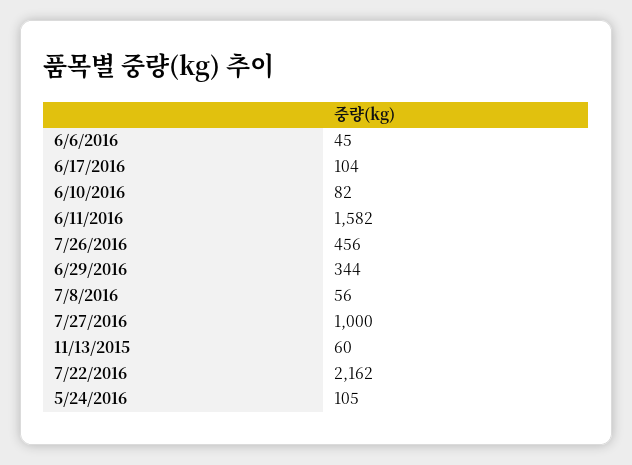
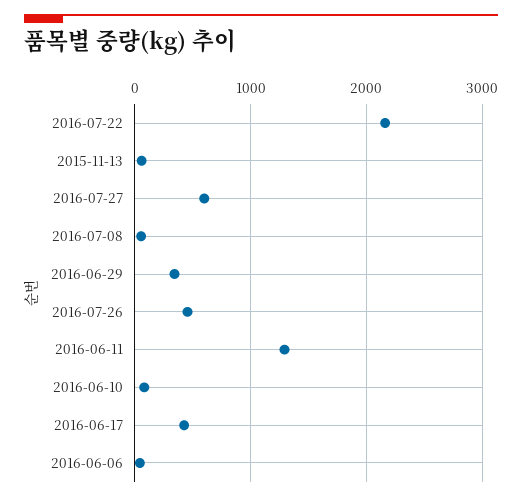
  {
    "6/6/2016": 45,
-   "6/17/2016": 104,
+   "6/17/2016": 400,
    "6/10/2016": 82,
-   "6/11/2016": 1582,
+   "6/11/2016": 1300,
    "7/26/2016": 456,
    "6/29/2016": 344,
    "7/8/2016": 56,
-   "7/27/2016": 1000,
+   "7/27/2016": 600,
    "11/13/2015": 60,
-   "7/22/2016": 2162,
+   "7/22/2016": 2162
-   "5/24/2016": 105
  }

